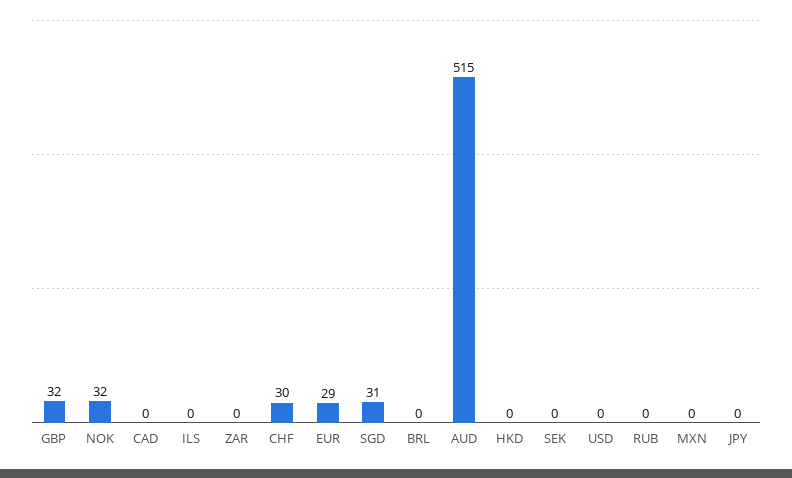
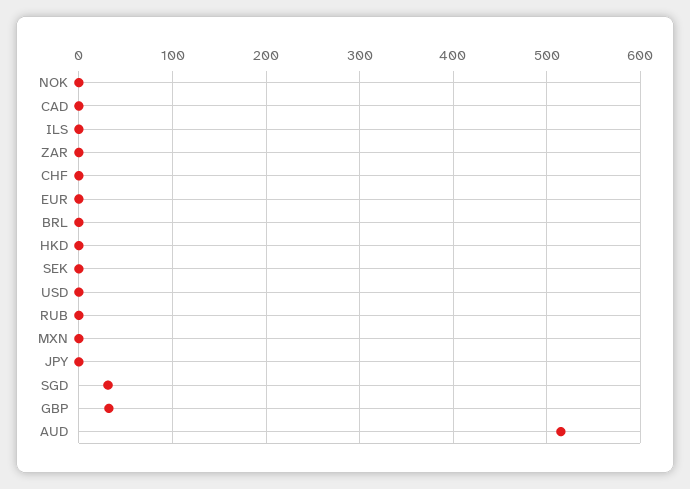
  {
    "GBP": 32,
-   "NOK": 32,
+   "NOK": 0,
    "CAD": 0,
    "ILS": 0,
    "ZAR": 0,
-   "CHF": 30,
+   "CHF": 0,
-   "EUR": 29,
+   "EUR": 0,
    "SGD": 31,
    "BRL": 0,
    "AUD": 515,
    "HKD": 0,
    "SEK": 0,
    "USD": 0,
    "RUB": 0,
    "MXN": 0,
    "JPY": 0
  }

